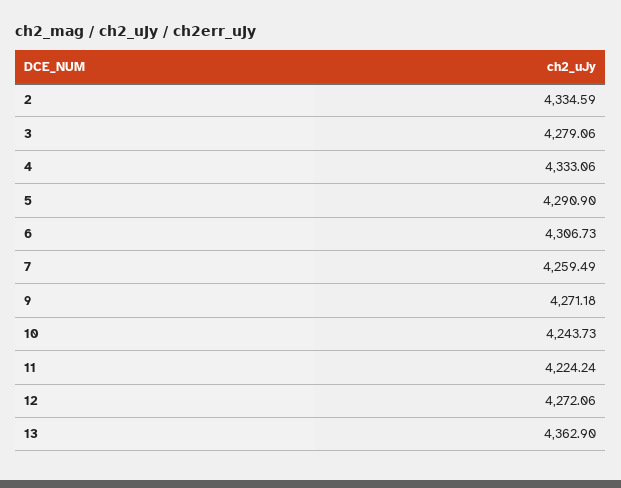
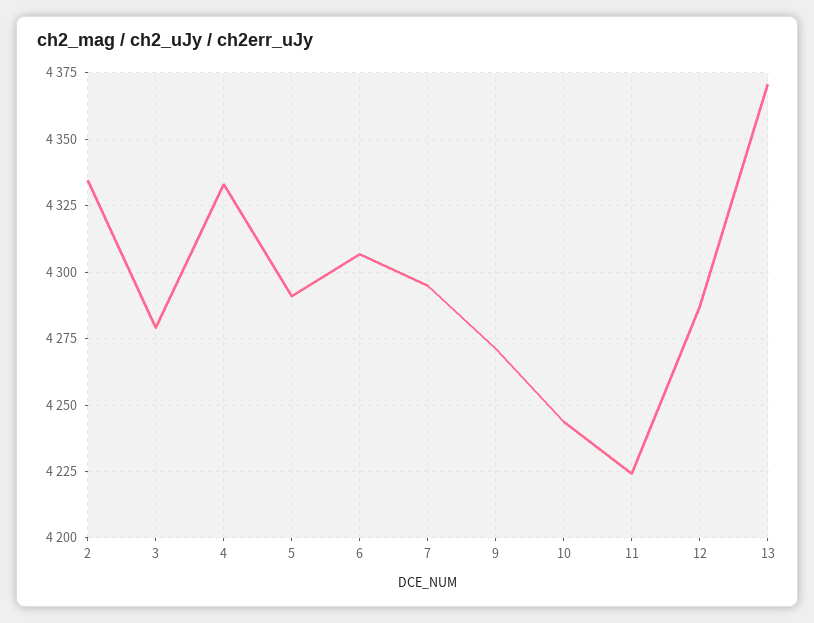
  {
    "2": 4334.59,
    "3": 4279.06,
    "4": 4333.06,
    "5": 4290.9,
    "6": 4306.73,
-   "7": 4259.49,
+   "7": 4295,
    "9": 4271.18,
    "10": 4243.73,
    "11": 4224.24,
-   "12": 4272.06,
+   "12": 4287.5,
-   "13": 4362.9
+   "13": 4370
  }

